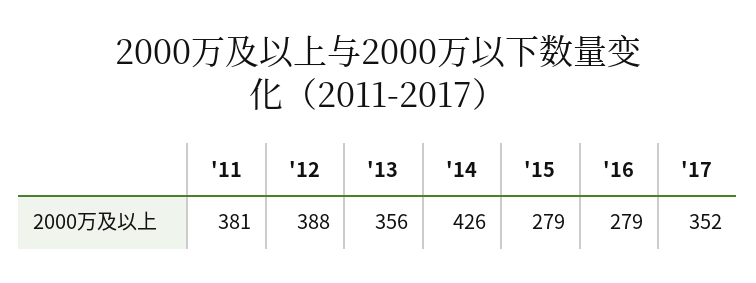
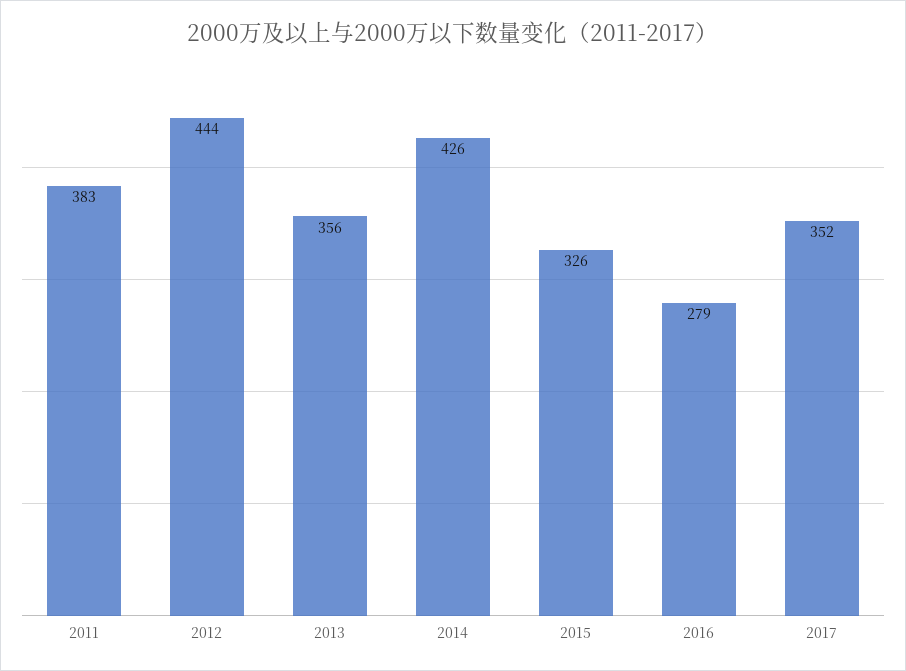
  {
-   "'11": 381,
+   "'11": 383,
-   "'12": 388,
+   "'12": 444,
    "'13": 356,
    "'14": 426,
-   "'15": 279,
+   "'15": 326,
    "'16": 279,
    "'17": 352
  }

